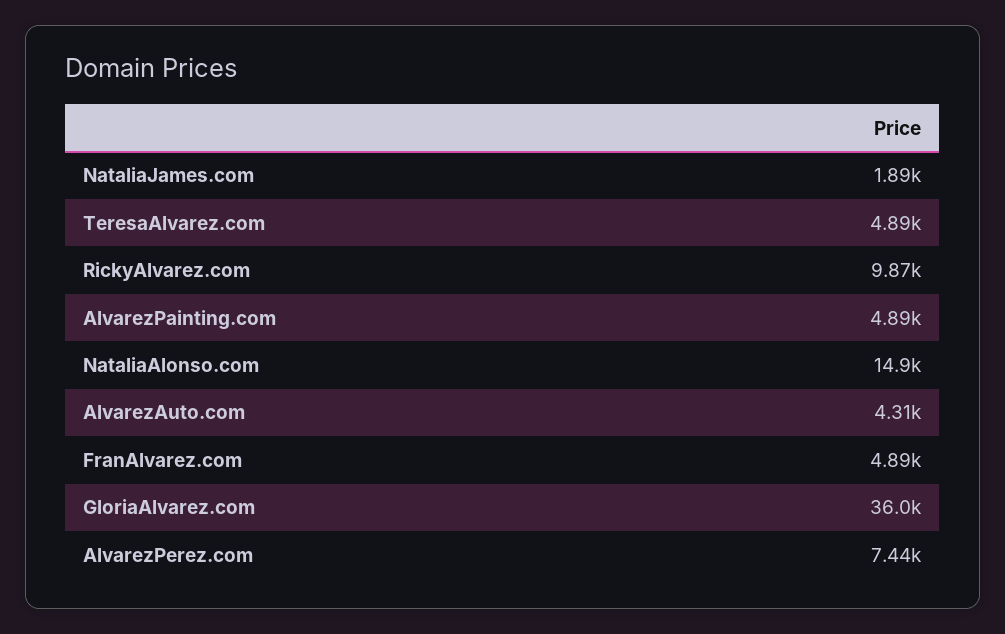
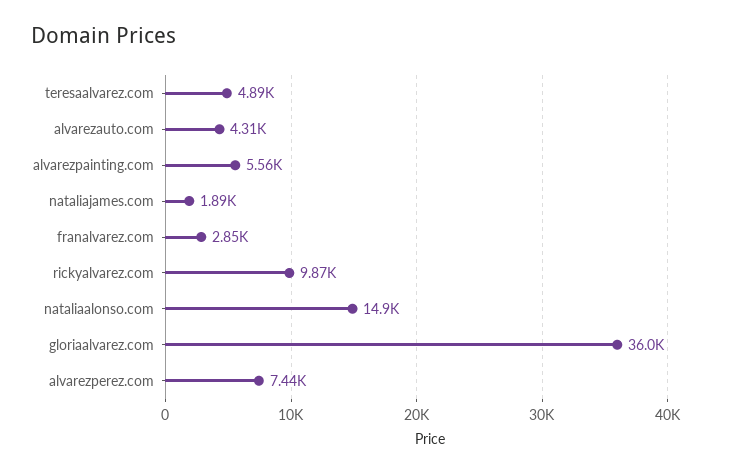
  {
    "NataliaJames.com": 1890,
    "TeresaAlvarez.com": 4890,
    "RickyAlvarez.com": 9870,
-   "AlvarezPainting.com": 4890,
+   "AlvarezPainting.com": 5560,
    "NataliaAlonso.com": 14900,
    "AlvarezAuto.com": 4310,
-   "FranAlvarez.com": 4890,
+   "FranAlvarez.com": 2850,
    "GloriaAlvarez.com": 36000,
    "AlvarezPerez.com": 7440
  }

